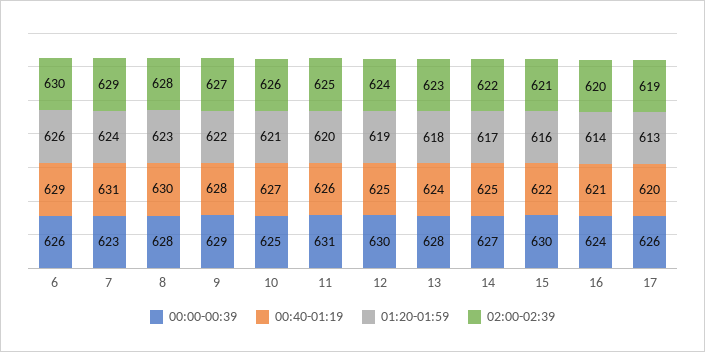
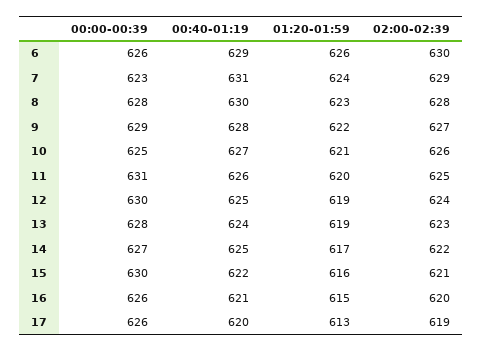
  {
    "00:00-00:39": {
      "6": 626,
      "7": 623,
      "8": 628,
      "9": 629,
      "10": 625,
      "11": 631,
      "12": 630,
      "13": 628,
      "14": 627,
      "15": 630,
-     "16": 624,
+     "16": 626,
      "17": 626
    },
    "00:40-01:19": {
      "6": 629,
      "7": 631,
      "8": 630,
      "9": 628,
      "10": 627,
      "11": 626,
      "12": 625,
      "13": 624,
      "14": 625,
      "15": 622,
      "16": 621,
      "17": 620
    },
    "01:20-01:59": {
      "6": 626,
      "7": 624,
      "8": 623,
      "9": 622,
      "10": 621,
      "11": 620,
      "12": 619,
-     "13": 618,
+     "13": 619,
      "14": 617,
      "15": 616,
-     "16": 614,
+     "16": 615,
      "17": 613
    },
    "02:00-02:39": {
      "6": 630,
      "7": 629,
      "8": 628,
      "9": 627,
      "10": 626,
      "11": 625,
      "12": 624,
      "13": 623,
      "14": 622,
      "15": 621,
      "16": 620,
      "17": 619
    }
  }

